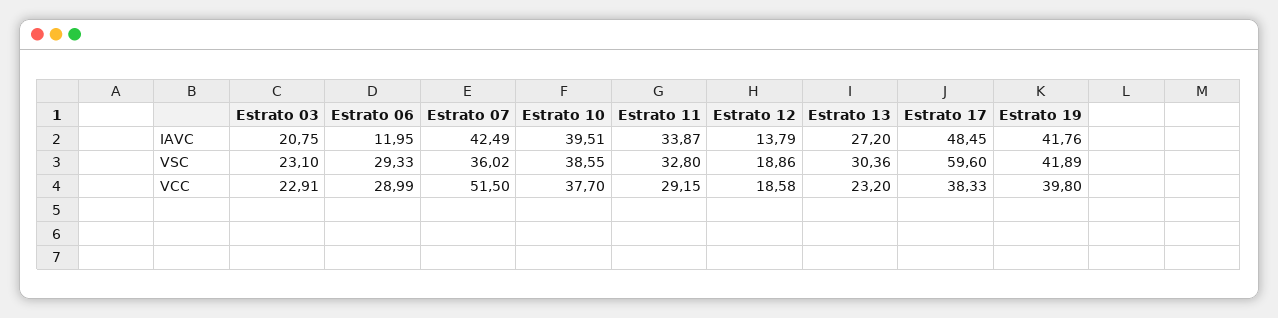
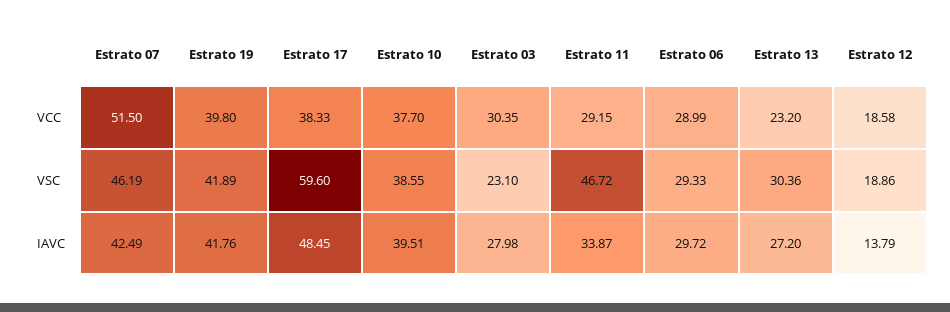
  {
    "Estrato 03": {
-     "IAVC": 20.75,
+     "IAVC": 27.98,
      "VSC": 23.1,
-     "VCC": 22.91
+     "VCC": 30.35
    },
    "Estrato 06": {
-     "IAVC": 11.95,
+     "IAVC": 29.72,
      "VSC": 29.33,
      "VCC": 28.99
    },
    "Estrato 07": {
      "IAVC": 42.49,
-     "VSC": 36.02,
+     "VSC": 46.19,
      "VCC": 51.5
    },
    "Estrato 10": {
      "IAVC": 39.51,
      "VSC": 38.55,
      "VCC": 37.7
    },
    "Estrato 11": {
      "IAVC": 33.87,
-     "VSC": 32.8,
+     "VSC": 46.72,
      "VCC": 29.15
    },
    "Estrato 12": {
      "IAVC": 13.79,
      "VSC": 18.86,
      "VCC": 18.58
    },
    "Estrato 13": {
      "IAVC": 27.2,
      "VSC": 30.36,
      "VCC": 23.2
    },
    "Estrato 17": {
      "IAVC": 48.45,
      "VSC": 59.6,
      "VCC": 38.33
    },
    "Estrato 19": {
      "IAVC": 41.76,
      "VSC": 41.89,
      "VCC": 39.8
    }
  }

